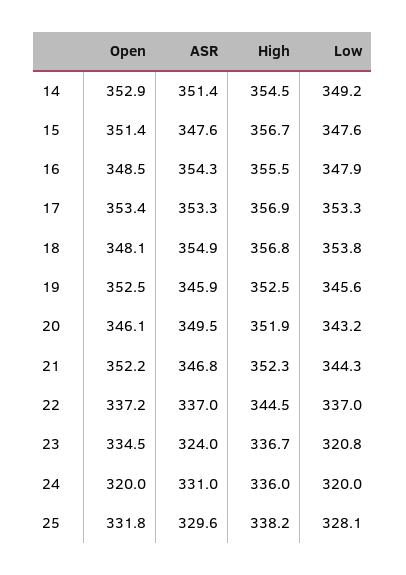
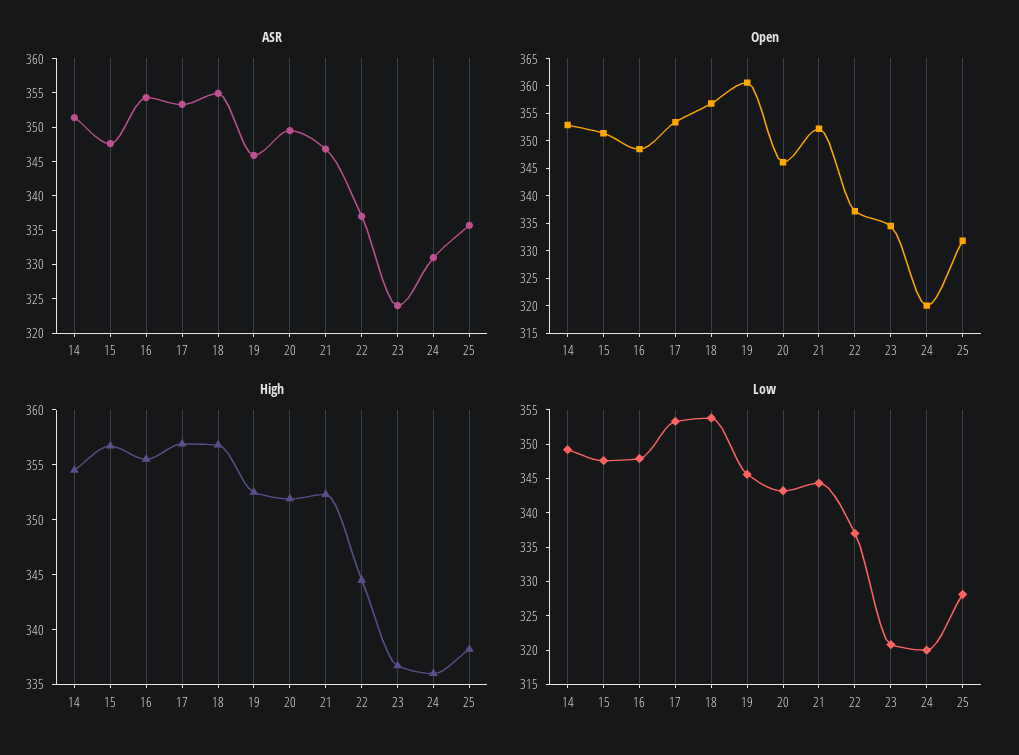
  {
    "Open": {
      "14": 352.9,
      "15": 351.4,
      "16": 348.5,
      "17": 353.4,
-     "18": 348.1,
+     "18": 357.5,
-     "19": 352.5,
+     "19": 360,
      "20": 346.1,
      "21": 352.2,
      "22": 337.2,
      "23": 334.5,
      "24": 320,
      "25": 331.8
    },
    "ASR": {
      "14": 351.4,
      "15": 347.6,
      "16": 354.3,
      "17": 353.3,
      "18": 354.9,
      "19": 345.9,
      "20": 349.5,
      "21": 346.8,
      "22": 337,
      "23": 324,
      "24": 331,
-     "25": 329.6
+     "25": 335
    },
    "High": {
      "14": 354.5,
      "15": 356.7,
      "16": 355.5,
      "17": 356.9,
      "18": 356.8,
      "19": 352.5,
      "20": 351.9,
      "21": 352.3,
      "22": 344.5,
      "23": 336.7,
      "24": 336,
      "25": 338.2
    },
    "Low": {
      "14": 349.2,
      "15": 347.6,
      "16": 347.9,
      "17": 353.3,
      "18": 353.8,
      "19": 345.6,
      "20": 343.2,
      "21": 344.3,
      "22": 337,
      "23": 320.8,
      "24": 320,
      "25": 328.1
    }
  }

